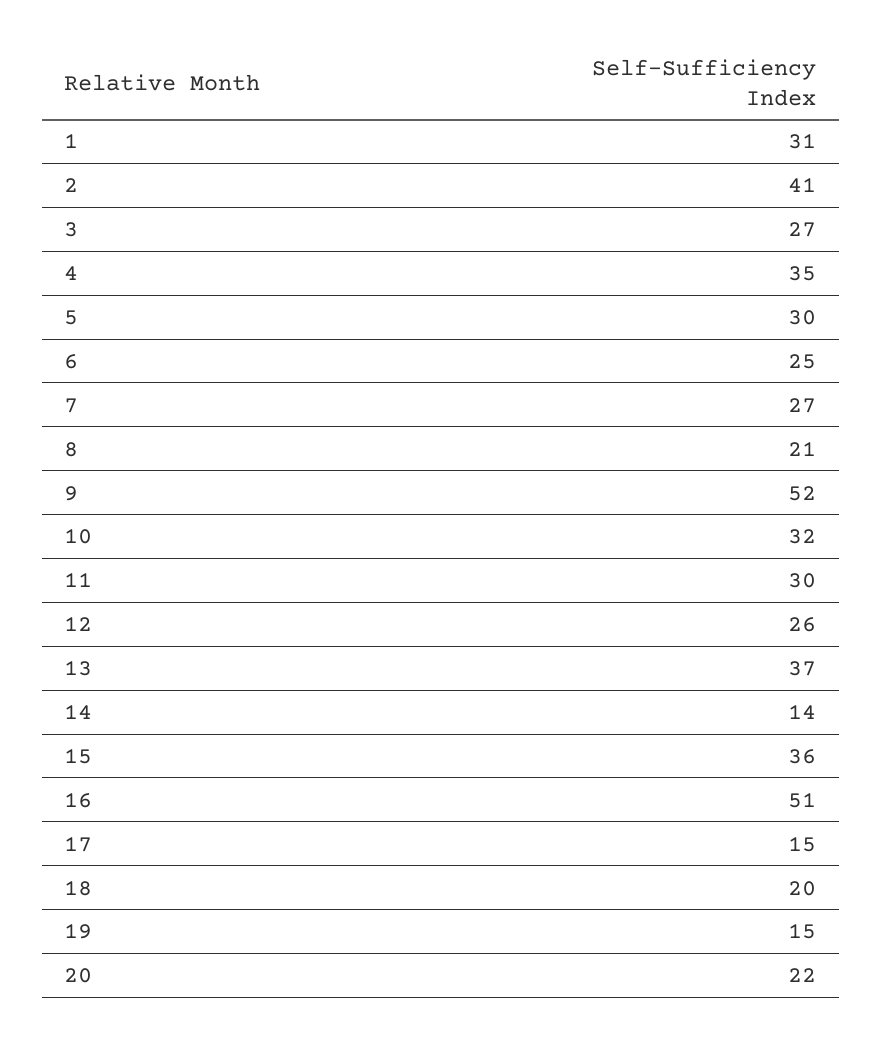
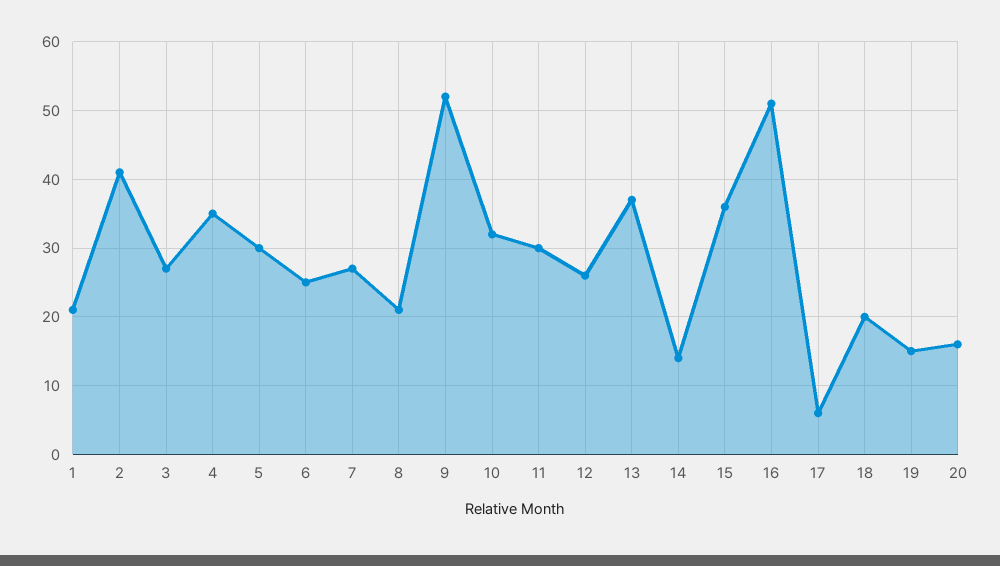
  {
-   "1": 31,
+   "1": 21,
    "2": 41,
    "3": 27,
    "4": 35,
    "5": 30,
    "6": 25,
    "7": 27,
    "8": 21,
    "9": 52,
    "10": 32,
    "11": 30,
    "12": 26,
    "13": 37,
    "14": 14,
    "15": 36,
    "16": 51,
-   "17": 15,
+   "17": 6,
    "18": 20,
    "19": 15,
-   "20": 22
+   "20": 16
  }

